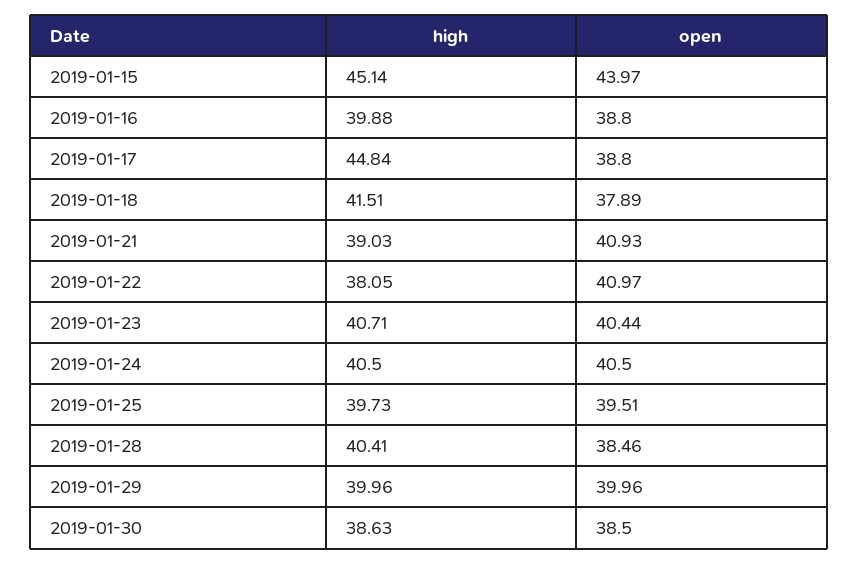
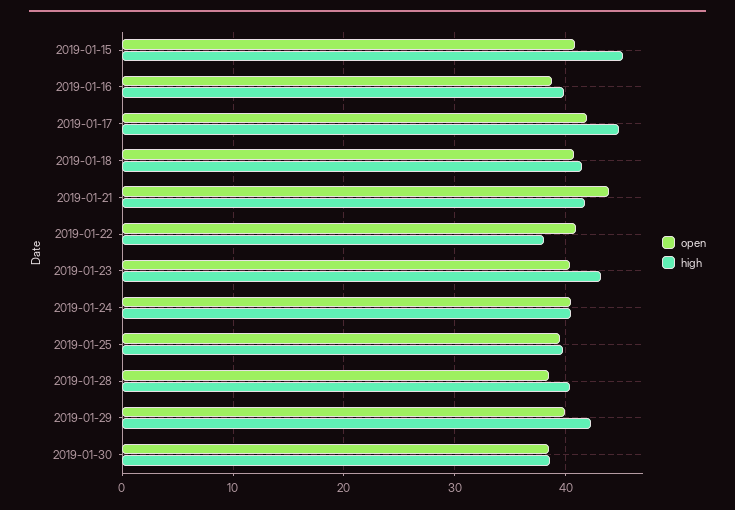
  {
    "high": {
      "2019-01-15": 45.14,
      "2019-01-16": 39.88,
      "2019-01-17": 44.84,
      "2019-01-18": 41.51,
-     "2019-01-21": 39.03,
+     "2019-01-21": 42,
      "2019-01-22": 38.05,
-     "2019-01-23": 40.71,
+     "2019-01-23": 43,
      "2019-01-24": 40.5,
      "2019-01-25": 39.73,
      "2019-01-28": 40.41,
-     "2019-01-29": 39.96,
+     "2019-01-29": 42,
      "2019-01-30": 38.63
    },
    "open": {
-     "2019-01-15": 43.97,
+     "2019-01-15": 41,
      "2019-01-16": 38.8,
-     "2019-01-17": 38.8,
+     "2019-01-17": 42,
-     "2019-01-18": 37.89,
+     "2019-01-18": 41,
-     "2019-01-21": 40.93,
+     "2019-01-21": 44,
      "2019-01-22": 40.97,
      "2019-01-23": 40.44,
      "2019-01-24": 40.5,
      "2019-01-25": 39.51,
      "2019-01-28": 38.46,
      "2019-01-29": 39.96,
      "2019-01-30": 38.5
    }
  }

